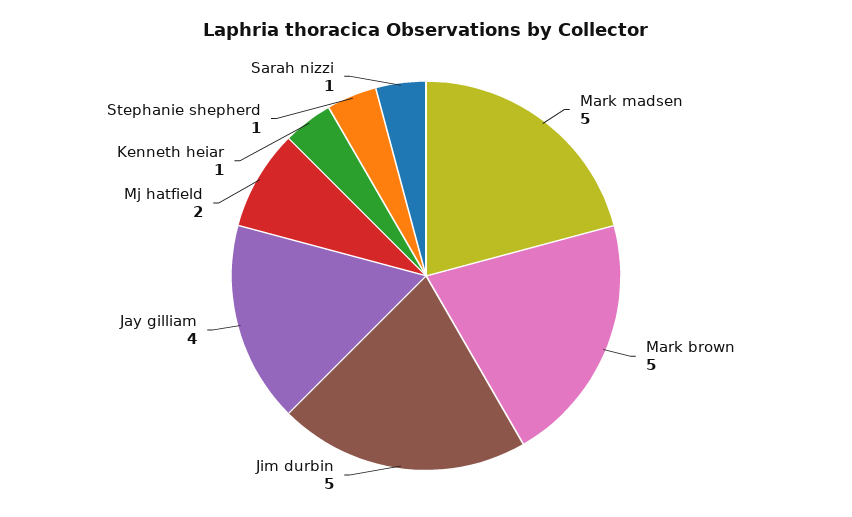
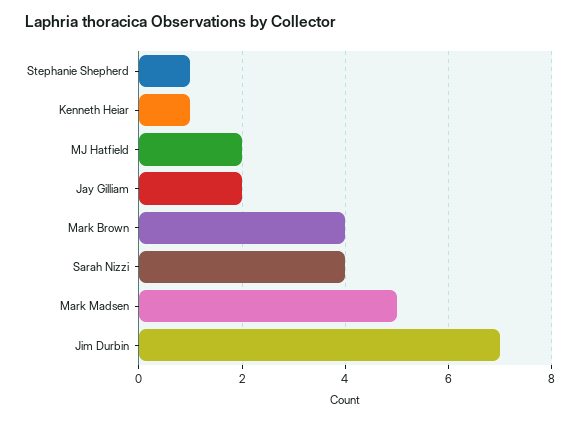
  {
    "Mark madsen": 5,
-   "Mark brown": 5,
+   "Mark brown": 4,
-   "Jim durbin": 5,
+   "Jim durbin": 7,
-   "Jay gilliam": 4,
+   "Jay gilliam": 2,
    "Mj hatfield": 2,
    "Kenneth heiar": 1,
    "Stephanie shepherd": 1,
-   "Sarah nizzi": 1
+   "Sarah nizzi": 4
  }

